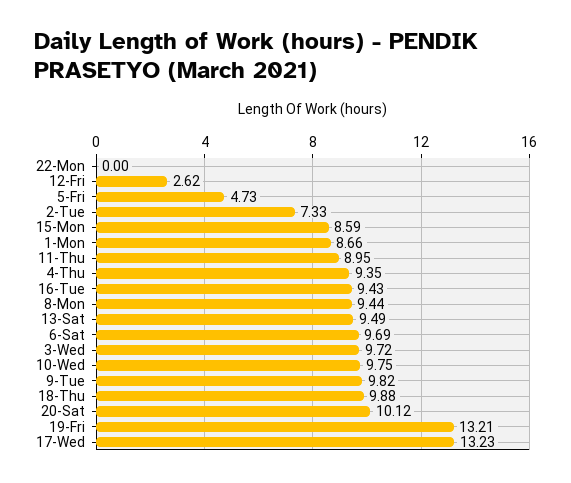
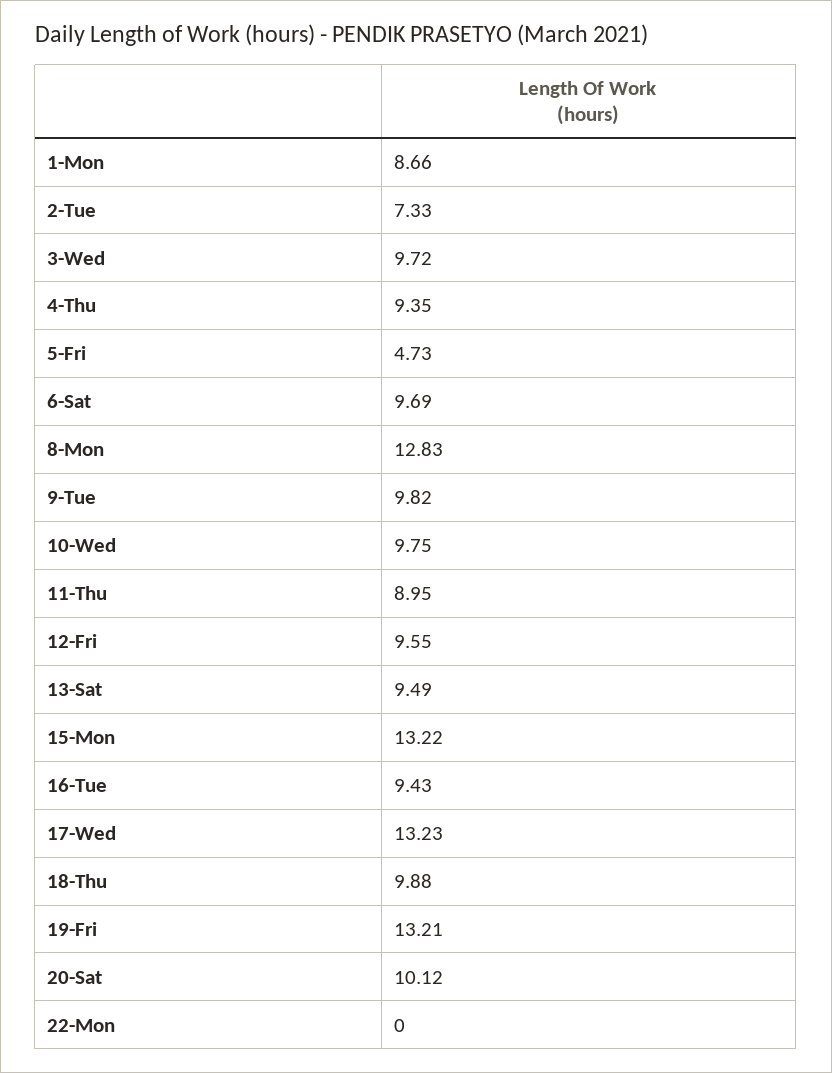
  {
    "22-Mon": 0,
-   "12-Fri": 2.62,
+   "12-Fri": 9.55,
    "5-Fri": 4.73,
    "2-Tue": 7.33,
-   "15-Mon": 8.59,
+   "15-Mon": 13.22,
    "1-Mon": 8.66,
    "11-Thu": 8.95,
    "4-Thu": 9.35,
    "16-Tue": 9.43,
-   "8-Mon": 9.44,
+   "8-Mon": 12.83,
    "13-Sat": 9.49,
    "6-Sat": 9.69,
    "3-Wed": 9.72,
    "10-Wed": 9.75,
    "9-Tue": 9.82,
    "18-Thu": 9.88,
    "20-Sat": 10.12,
    "19-Fri": 13.21,
    "17-Wed": 13.23
  }

